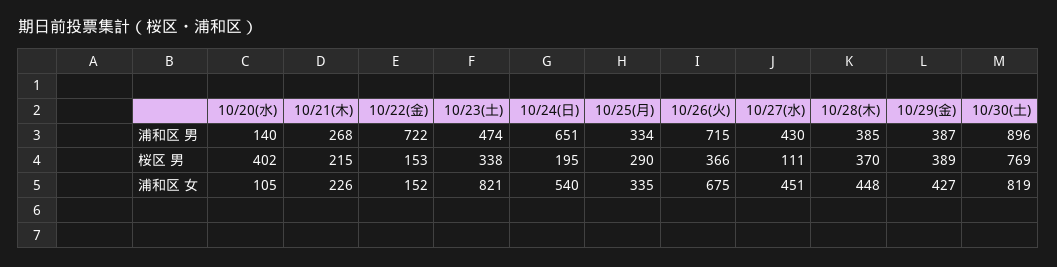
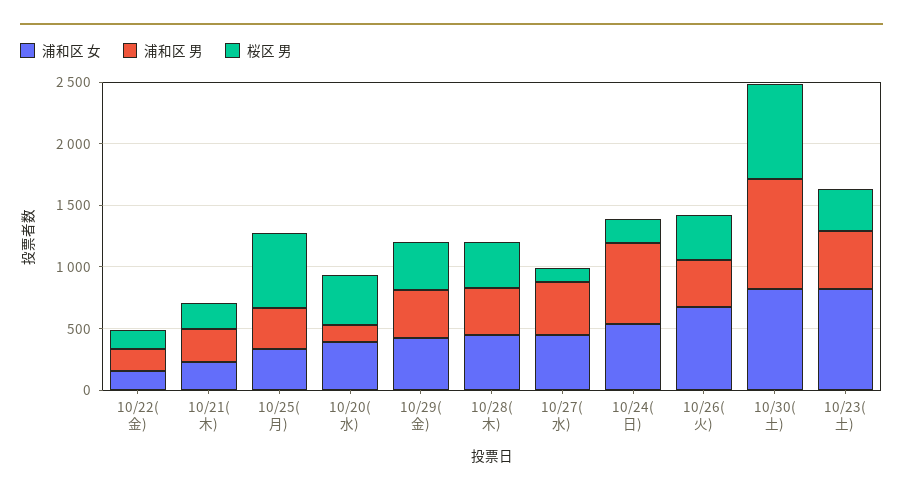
  {
    "浦和区 男": {
      "10/20(水)": 140,
      "10/21(木)": 268,
-     "10/22(金)": 722,
+     "10/22(金)": 200,
      "10/23(土)": 474,
      "10/24(日)": 651,
      "10/25(月)": 334,
-     "10/26(火)": 715,
+     "10/26(火)": 400,
      "10/27(水)": 430,
      "10/28(木)": 385,
      "10/29(金)": 387,
      "10/30(土)": 896
    },
    "桜区 男": {
      "10/20(水)": 402,
      "10/21(木)": 215,
      "10/22(金)": 153,
      "10/23(土)": 338,
      "10/24(日)": 195,
-     "10/25(月)": 290,
+     "10/25(月)": 600,
      "10/26(火)": 366,
      "10/27(水)": 111,
      "10/28(木)": 370,
      "10/29(金)": 389,
      "10/30(土)": 769
    },
    "浦和区 女": {
-     "10/20(水)": 105,
+     "10/20(水)": 400,
      "10/21(木)": 226,
      "10/22(金)": 152,
      "10/23(土)": 821,
      "10/24(日)": 540,
      "10/25(月)": 335,
      "10/26(火)": 675,
      "10/27(水)": 451,
      "10/28(木)": 448,
      "10/29(金)": 427,
      "10/30(土)": 819
    }
  }

